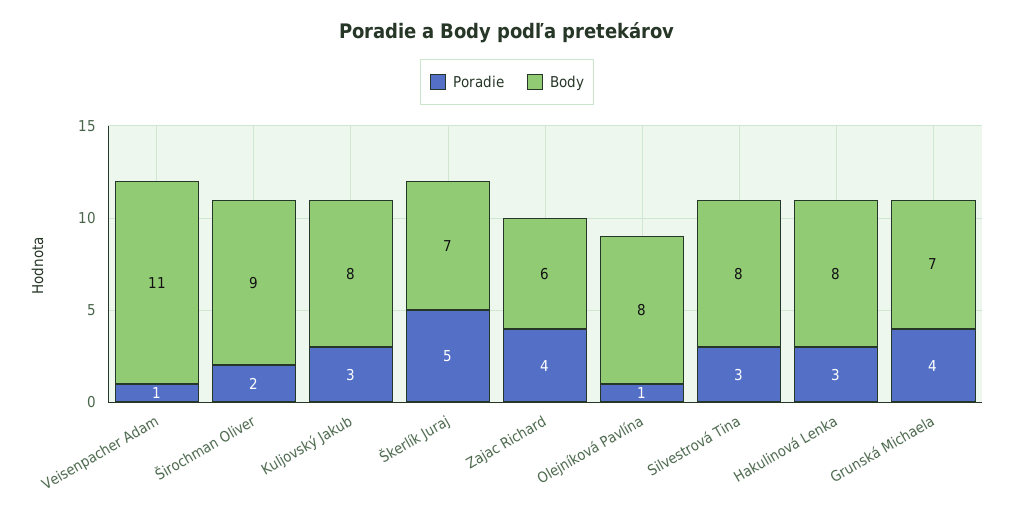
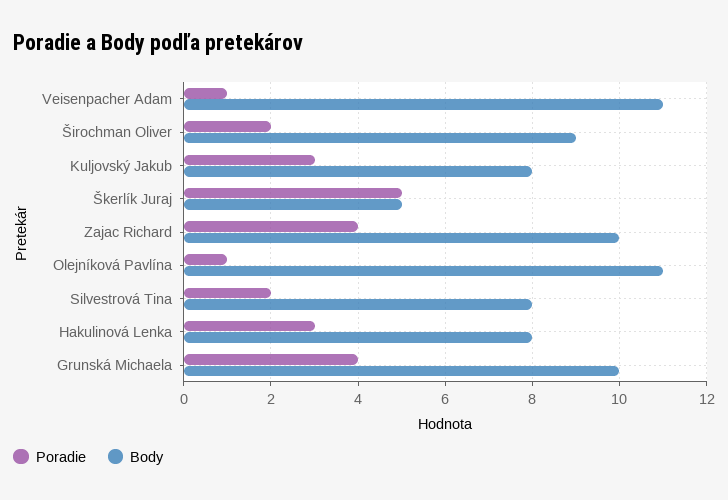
  {
    "Poradie": {
      "Veisenpacher Adam": 1,
      "Širochman Oliver": 2,
      "Kuljovský Jakub": 3,
      "Škerlík Juraj": 5,
      "Zajac Richard": 4,
      "Olejníková Pavlína": 1,
-     "Silvestrová Tina": 3,
+     "Silvestrová Tina": 2,
      "Hakulinová Lenka": 3,
      "Grunská Michaela": 4
    },
    "Body": {
      "Veisenpacher Adam": 11,
      "Širochman Oliver": 9,
      "Kuljovský Jakub": 8,
-     "Škerlík Juraj": 7,
+     "Škerlík Juraj": 5,
-     "Zajac Richard": 6,
+     "Zajac Richard": 10,
-     "Olejníková Pavlína": 8,
+     "Olejníková Pavlína": 11,
      "Silvestrová Tina": 8,
      "Hakulinová Lenka": 8,
-     "Grunská Michaela": 7
+     "Grunská Michaela": 10
    }
  }

